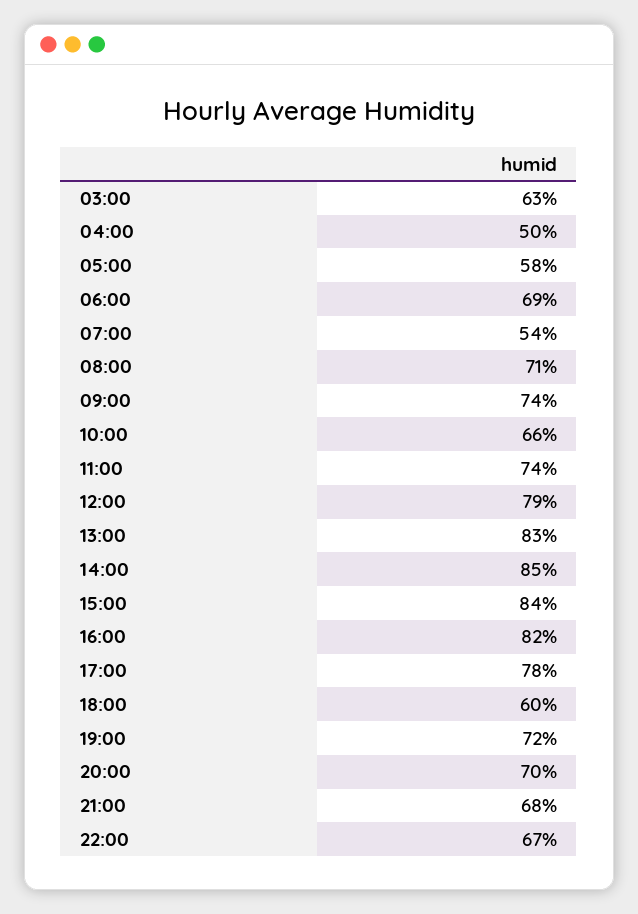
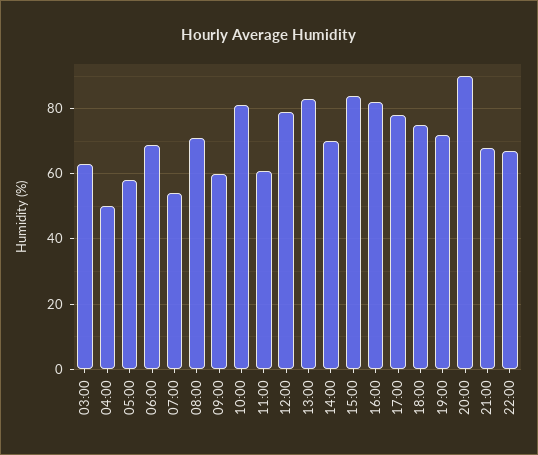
  {
    "03:00": 63,
    "04:00": 50,
    "05:00": 58,
    "06:00": 69,
    "07:00": 54,
    "08:00": 71,
-   "09:00": 74,
+   "09:00": 60,
-   "10:00": 66,
+   "10:00": 80,
-   "11:00": 74,
+   "11:00": 60,
    "12:00": 79,
    "13:00": 83,
-   "14:00": 85,
+   "14:00": 70,
    "15:00": 84,
    "16:00": 82,
    "17:00": 78,
-   "18:00": 60,
+   "18:00": 75,
    "19:00": 72,
-   "20:00": 70,
+   "20:00": 90,
    "21:00": 68,
    "22:00": 67
  }

